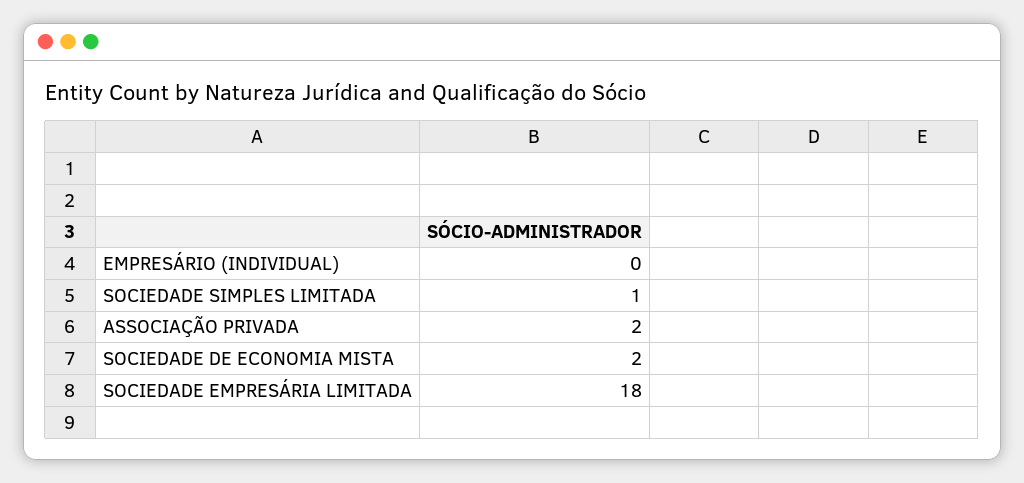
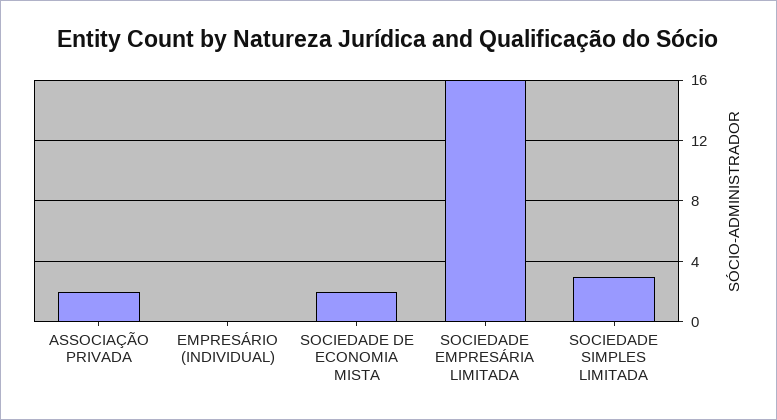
  {
    "EMPRESÁRIO (INDIVIDUAL)": 0,
-   "SOCIEDADE SIMPLES LIMITADA": 1,
+   "SOCIEDADE SIMPLES LIMITADA": 3,
    "ASSOCIAÇÃO PRIVADA": 2,
    "SOCIEDADE DE ECONOMIA MISTA": 2,
-   "SOCIEDADE EMPRESÁRIA LIMITADA": 18
+   "SOCIEDADE EMPRESÁRIA LIMITADA": 16
  }

